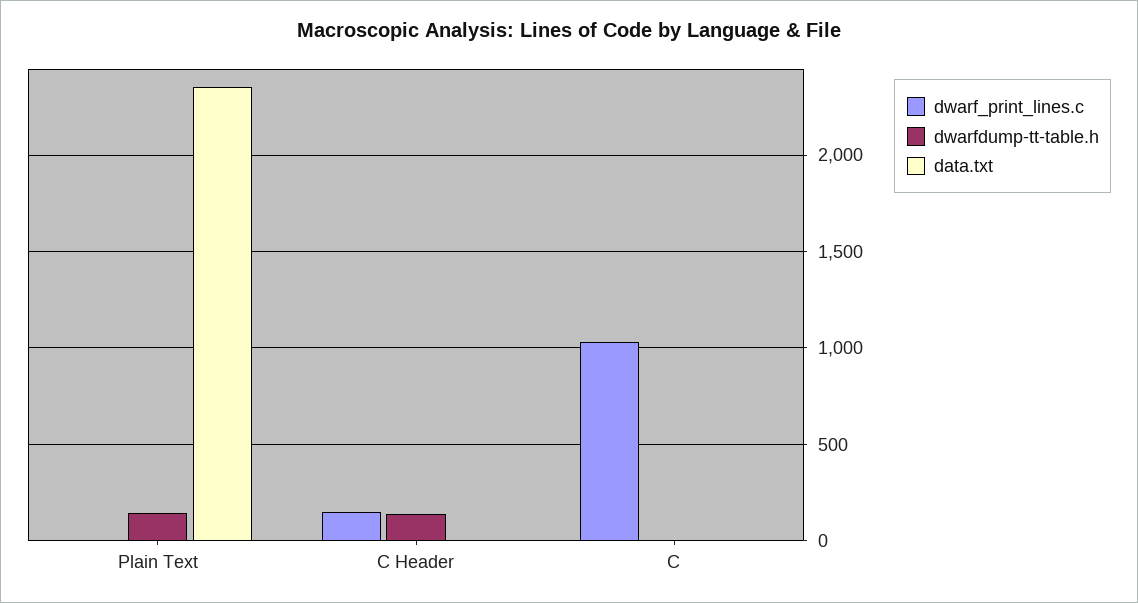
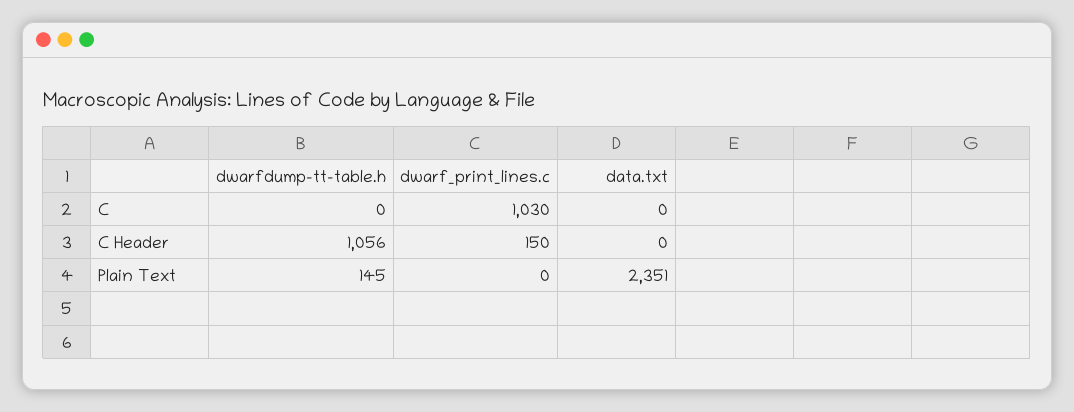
  {
    "dwarf_print_lines.c": {
      "Plain Text": 0,
      "C Header": 150,
      "C": 1030
    },
    "dwarfdump-tt-table.h": {
      "Plain Text": 145,
-     "C Header": 150,
+     "C Header": 1056,
      "C": 0
    },
    "data.txt": {
      "Plain Text": 2351,
      "C Header": 0,
      "C": 0
    }
  }

